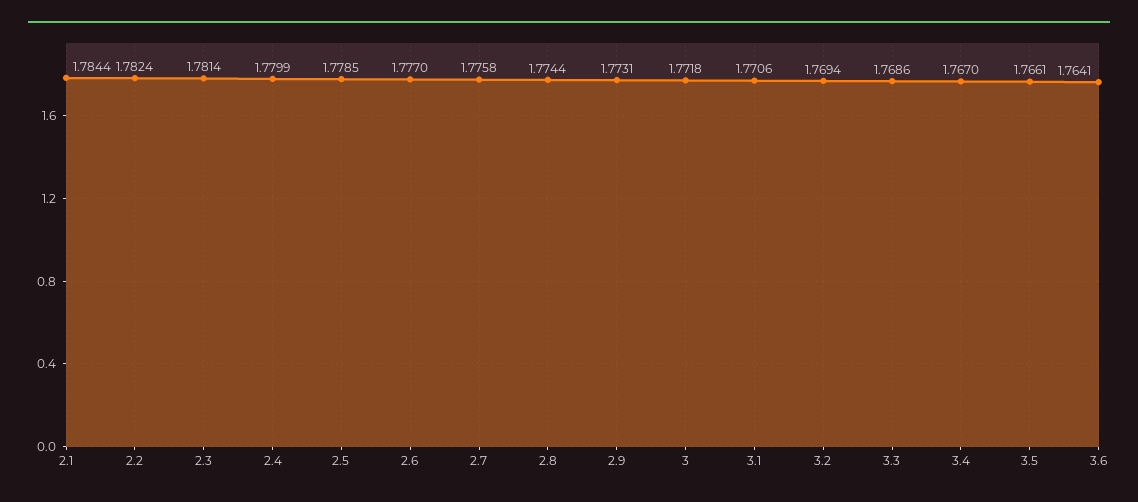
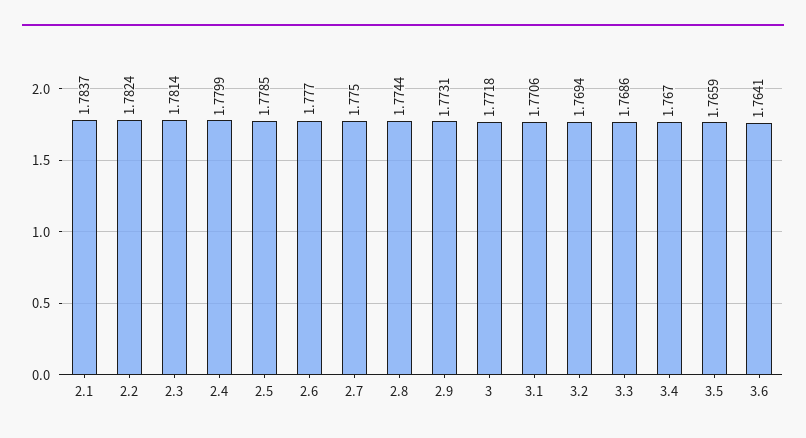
  {
-   "2.1": 1.7844,
+   "2.1": 1.7837,
    "2.2": 1.7824,
    "2.3": 1.7814,
    "2.4": 1.7799,
    "2.5": 1.7785,
    "2.6": 1.777,
-   "2.7": 1.7758,
+   "2.7": 1.775,
    "2.8": 1.7744,
    "2.9": 1.7731,
    "3": 1.7718,
    "3.1": 1.7706,
    "3.2": 1.7694,
    "3.3": 1.7686,
    "3.4": 1.767,
-   "3.5": 1.7661,
+   "3.5": 1.7659,
    "3.6": 1.7641
  }

